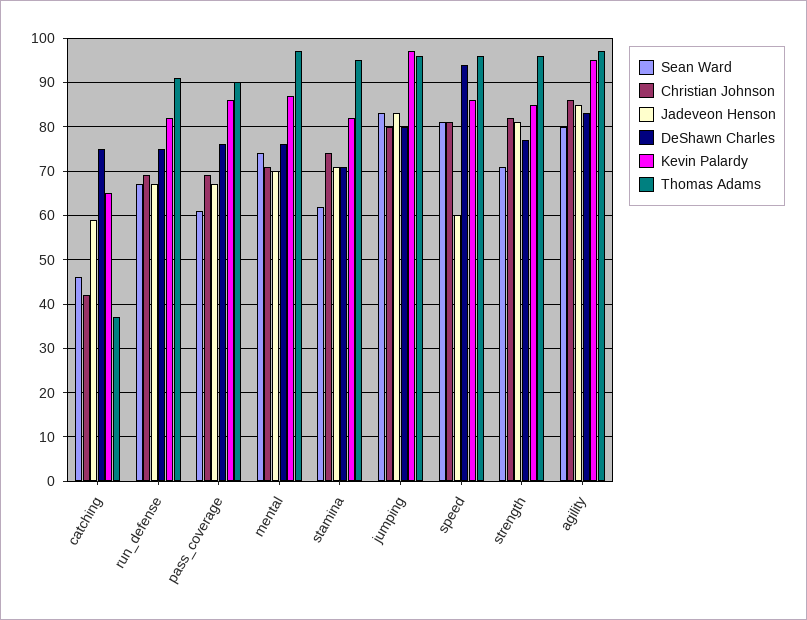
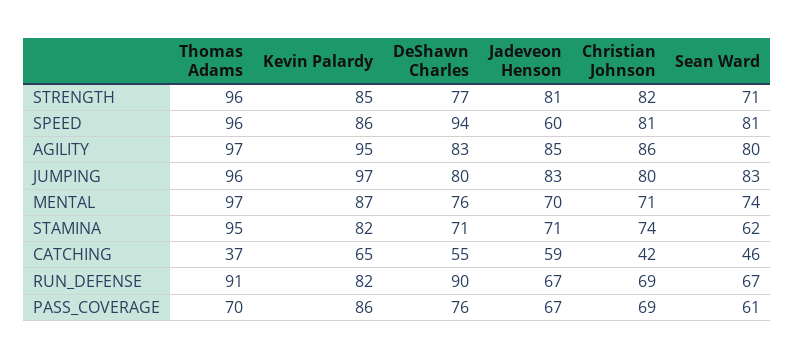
  {
    "Sean Ward": {
      "catching": 46,
      "run_defense": 67,
      "pass_coverage": 61,
      "mental": 74,
      "stamina": 62,
      "jumping": 83,
      "speed": 81,
      "strength": 71,
      "agility": 80
    },
    "Christian Johnson": {
      "catching": 42,
      "run_defense": 69,
      "pass_coverage": 69,
      "mental": 71,
      "stamina": 74,
      "jumping": 80,
      "speed": 81,
      "strength": 82,
      "agility": 86
    },
    "Jadeveon Henson": {
      "catching": 59,
      "run_defense": 67,
      "pass_coverage": 67,
      "mental": 70,
      "stamina": 71,
      "jumping": 83,
      "speed": 60,
      "strength": 81,
      "agility": 85
    },
    "DeShawn Charles": {
-     "catching": 75,
+     "catching": 55,
-     "run_defense": 75,
+     "run_defense": 90,
      "pass_coverage": 76,
      "mental": 76,
      "stamina": 71,
      "jumping": 80,
      "speed": 94,
      "strength": 77,
      "agility": 83
    },
    "Kevin Palardy": {
      "catching": 65,
      "run_defense": 82,
      "pass_coverage": 86,
      "mental": 87,
      "stamina": 82,
      "jumping": 97,
      "speed": 86,
      "strength": 85,
      "agility": 95
    },
    "Thomas Adams": {
      "catching": 37,
      "run_defense": 91,
-     "pass_coverage": 90,
+     "pass_coverage": 70,
      "mental": 97,
      "stamina": 95,
      "jumping": 96,
      "speed": 96,
      "strength": 96,
      "agility": 97
    }
  }

